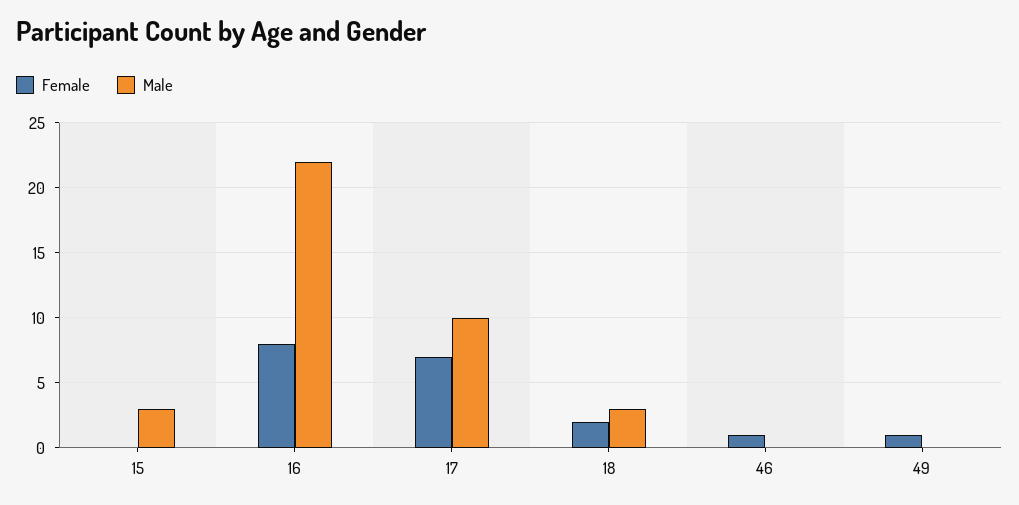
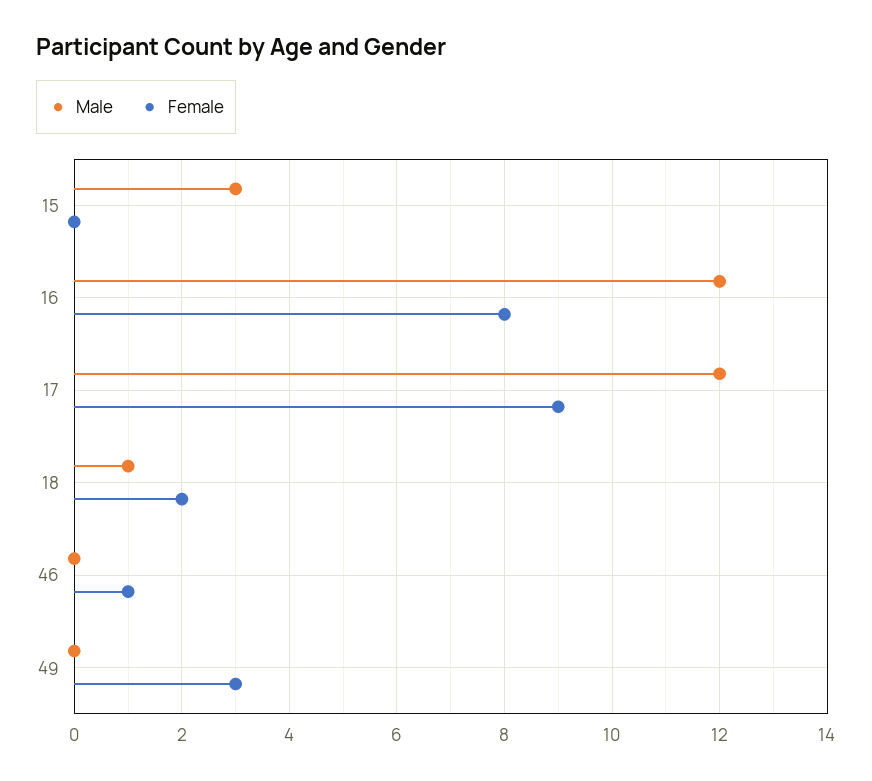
  {
    "Female": {
      "15": 0,
      "16": 8,
-     "17": 7,
+     "17": 9,
      "18": 2,
      "46": 1,
-     "49": 1
+     "49": 3
    },
    "Male": {
      "15": 3,
-     "16": 22,
+     "16": 12,
-     "17": 10,
+     "17": 12,
-     "18": 3,
+     "18": 1,
      "46": 0,
      "49": 0
    }
  }

